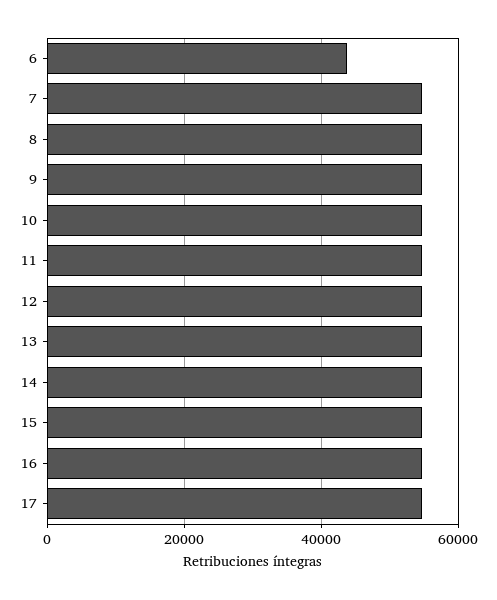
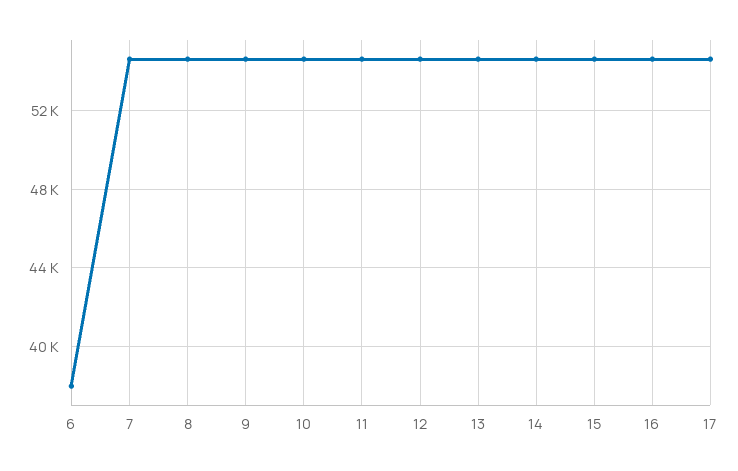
  {
-   "6": 44000,
+   "6": 38000,
    "7": 54500,
    "8": 54500,
    "9": 54500,
    "10": 54500,
    "11": 54500,
    "12": 54500,
    "13": 54500,
    "14": 54500,
    "15": 54500,
    "16": 54500,
    "17": 54500
  }

